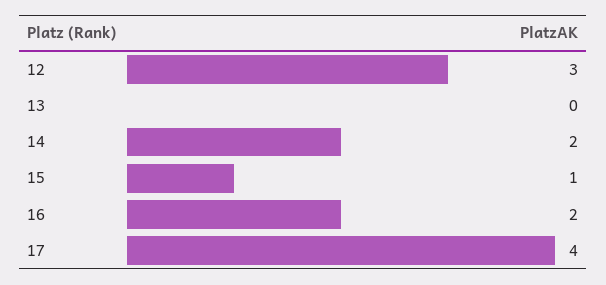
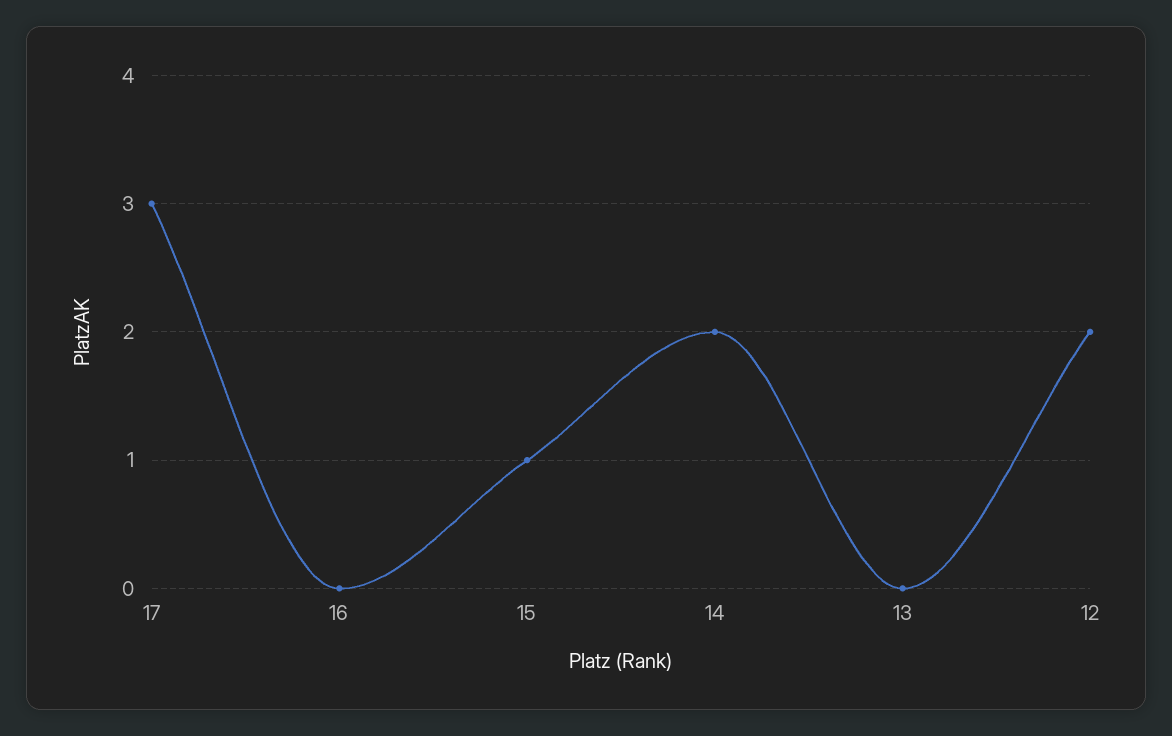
  {
-   "12": 3,
+   "12": 2,
    "13": 0,
    "14": 2,
    "15": 1,
-   "16": 2,
+   "16": 0,
-   "17": 4
+   "17": 3
  }

